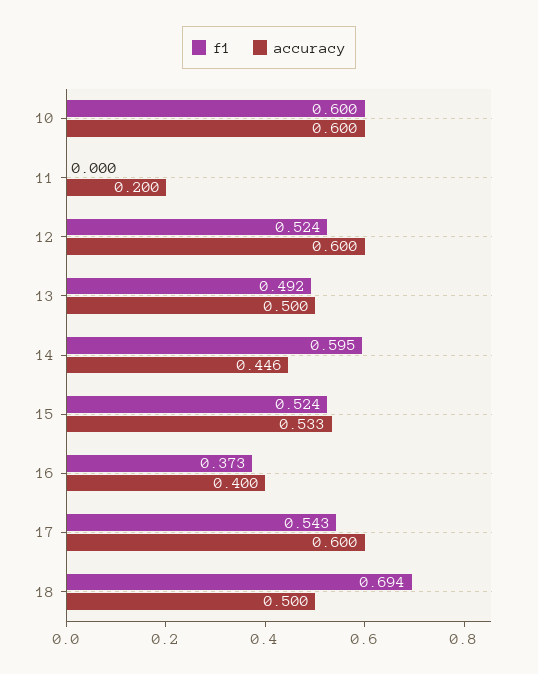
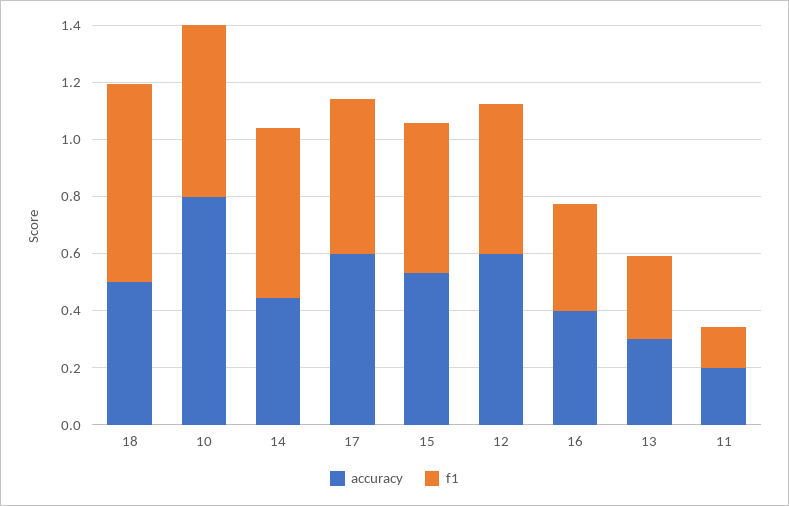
  {
    "f1": {
      "10": 0.6,
-     "11": 0,
+     "11": 0.15,
      "12": 0.524,
-     "13": 0.492,
+     "13": 0.3,
      "14": 0.595,
      "15": 0.524,
      "16": 0.373,
      "17": 0.543,
      "18": 0.694
    },
    "accuracy": {
-     "10": 0.6,
+     "10": 0.8,
      "11": 0.2,
      "12": 0.6,
-     "13": 0.5,
+     "13": 0.3,
      "14": 0.446,
      "15": 0.533,
      "16": 0.4,
      "17": 0.6,
      "18": 0.5
    }
  }

